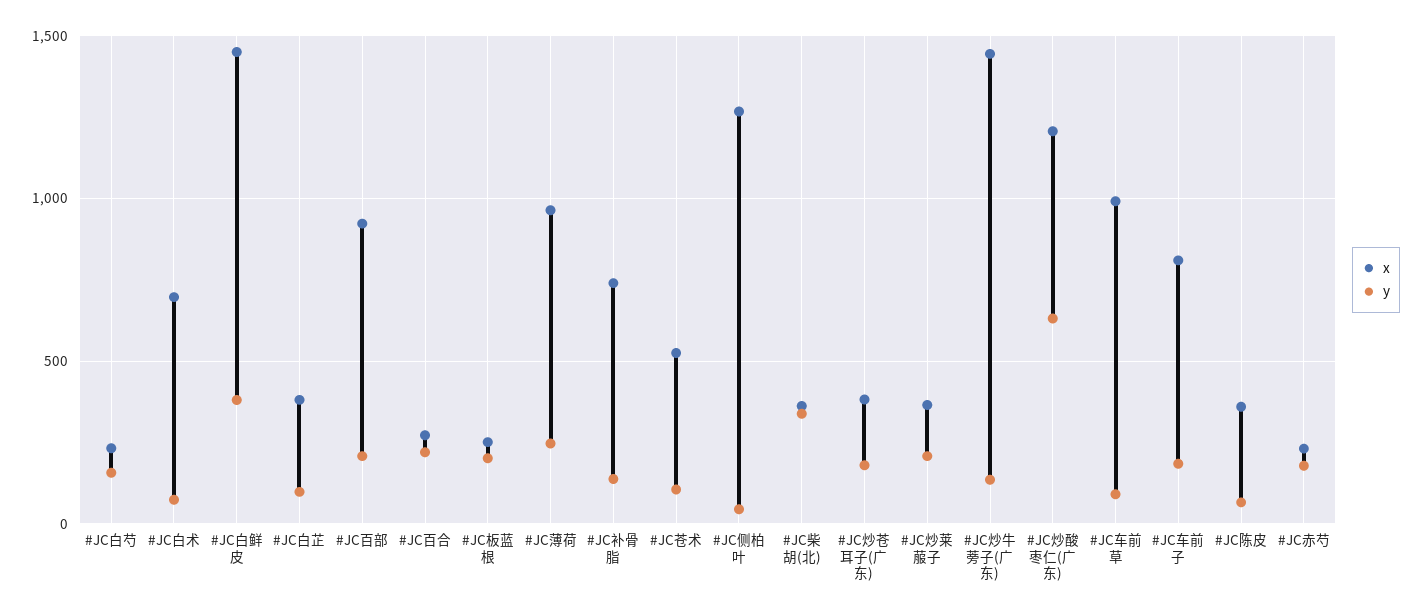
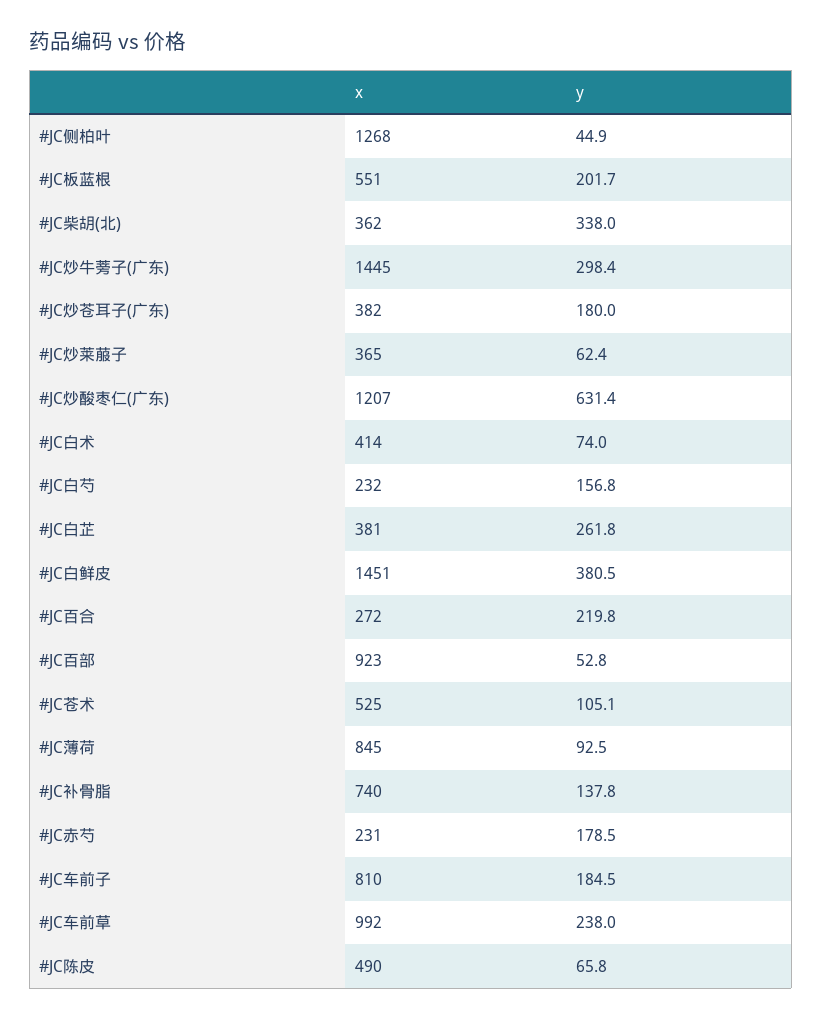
  {
    "x": {
      "#JC白芍": 232,
-     "#JC白术": 700,
+     "#JC白术": 414,
      "#JC白鲜皮": 1451,
      "#JC白芷": 381,
      "#JC百部": 923,
      "#JC百合": 272,
-     "#JC板蓝根": 250,
+     "#JC板蓝根": 551,
-     "#JC薄荷": 950,
+     "#JC薄荷": 845,
      "#JC补骨脂": 740,
      "#JC苍术": 525,
      "#JC侧柏叶": 1268,
      "#JC柴胡(北)": 362,
      "#JC炒苍耳子(广东)": 382,
      "#JC炒莱菔子": 365,
      "#JC炒牛蒡子(广东)": 1445,
      "#JC炒酸枣仁(广东)": 1207,
      "#JC车前草": 992,
      "#JC车前子": 810,
-     "#JC陈皮": 350,
+     "#JC陈皮": 490,
      "#JC赤芍": 231
    },
    "y": {
      "#JC白芍": 156.8,
      "#JC白术": 74,
      "#JC白鲜皮": 380.5,
-     "#JC白芷": 100,
+     "#JC白芷": 261.8,
-     "#JC百部": 200,
+     "#JC百部": 52.8,
      "#JC百合": 219.8,
      "#JC板蓝根": 201.7,
-     "#JC薄荷": 250,
+     "#JC薄荷": 92.5,
      "#JC补骨脂": 137.8,
      "#JC苍术": 105.1,
      "#JC侧柏叶": 44.9,
      "#JC柴胡(北)": 338,
      "#JC炒苍耳子(广东)": 180,
-     "#JC炒莱菔子": 200,
+     "#JC炒莱菔子": 62.4,
-     "#JC炒牛蒡子(广东)": 150,
+     "#JC炒牛蒡子(广东)": 298.4,
      "#JC炒酸枣仁(广东)": 631.4,
-     "#JC车前草": 100,
+     "#JC车前草": 238,
      "#JC车前子": 184.5,
      "#JC陈皮": 65.8,
      "#JC赤芍": 178.5
    }
  }

